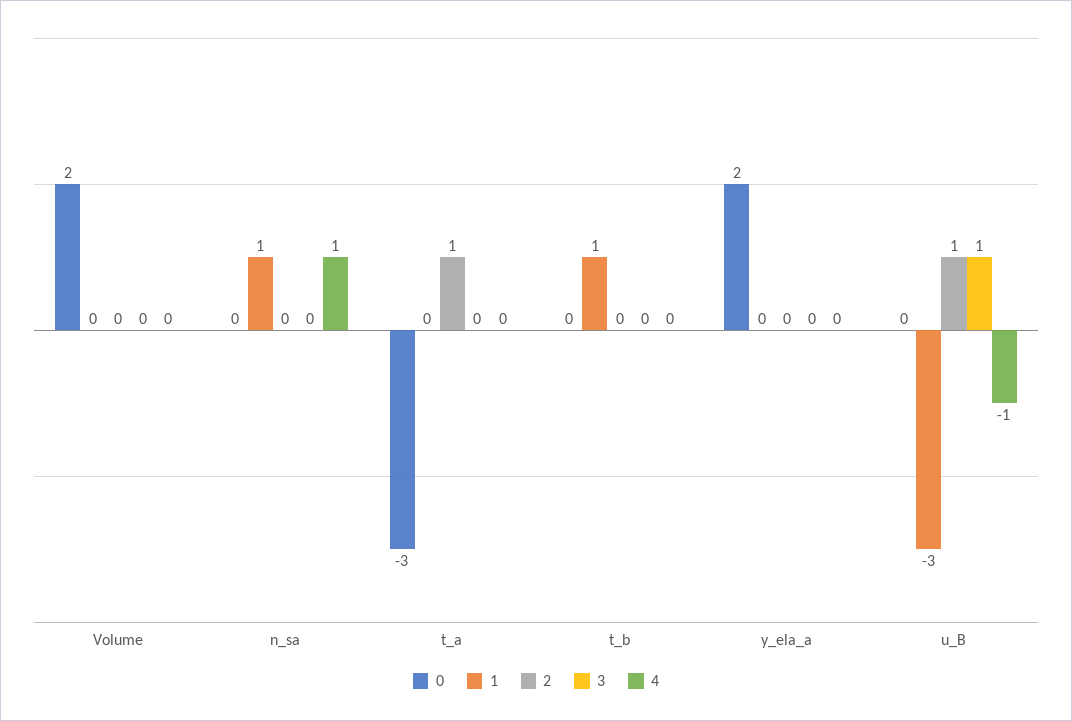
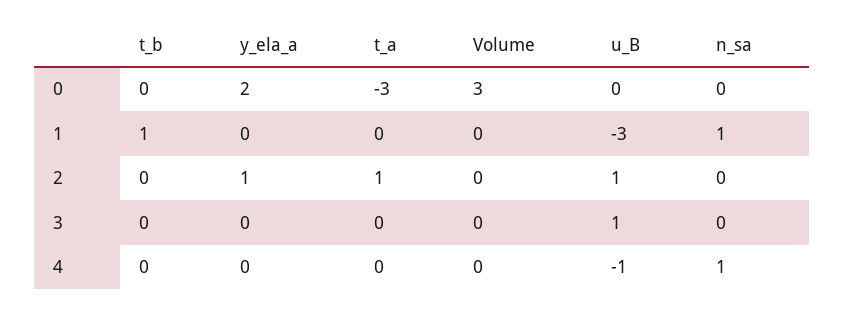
  {
    "0": {
-     "Volume": 2,
+     "Volume": 3,
      "n_sa": 0,
      "t_a": -3,
      "t_b": 0,
      "y_ela_a": 2,
      "u_B": 0
    },
    "1": {
      "Volume": 0,
      "n_sa": 1,
      "t_a": 0,
      "t_b": 1,
      "y_ela_a": 0,
      "u_B": -3
    },
    "2": {
      "Volume": 0,
      "n_sa": 0,
      "t_a": 1,
      "t_b": 0,
-     "y_ela_a": 0,
+     "y_ela_a": 1,
      "u_B": 1
    },
    "3": {
      "Volume": 0,
      "n_sa": 0,
      "t_a": 0,
      "t_b": 0,
      "y_ela_a": 0,
      "u_B": 1
    },
    "4": {
      "Volume": 0,
      "n_sa": 1,
      "t_a": 0,
      "t_b": 0,
      "y_ela_a": 0,
      "u_B": -1
    }
  }

